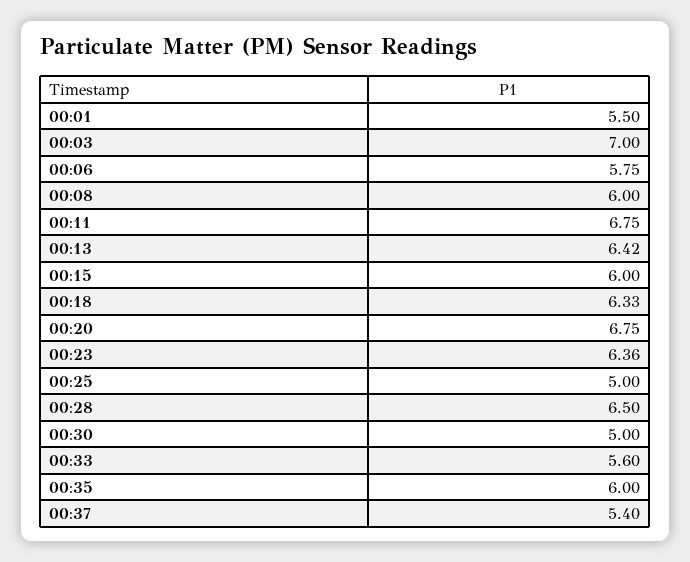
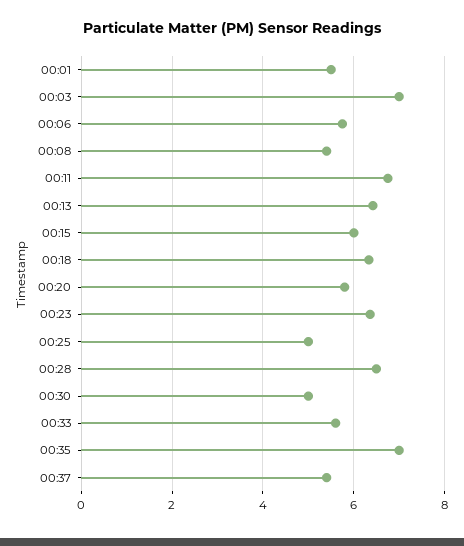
  {
    "00:01": 5.5,
    "00:03": 7,
    "00:06": 5.75,
-   "00:08": 6,
+   "00:08": 5.4,
    "00:11": 6.75,
    "00:13": 6.42,
    "00:15": 6,
    "00:18": 6.33,
-   "00:20": 6.75,
+   "00:20": 5.8,
    "00:23": 6.36,
    "00:25": 5,
    "00:28": 6.5,
    "00:30": 5,
    "00:33": 5.6,
-   "00:35": 6,
+   "00:35": 7,
    "00:37": 5.4
  }

